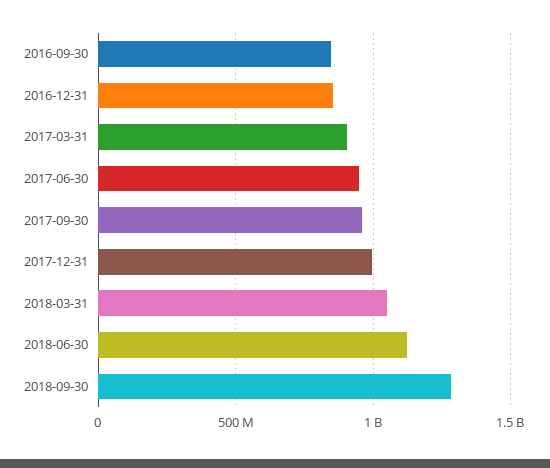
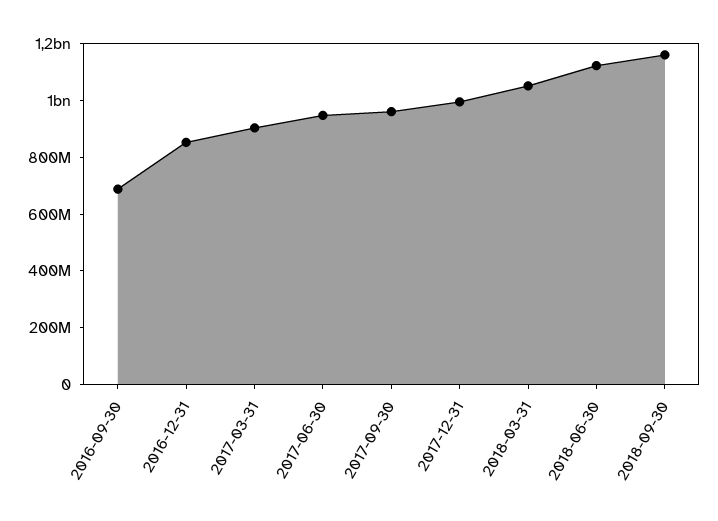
  {
-   "2016-09-30": 850000000,
+   "2016-09-30": 700000000,
    "2016-12-31": 850000000,
    "2017-03-31": 900000000,
    "2017-06-30": 950000000,
    "2017-09-30": 950000000,
    "2017-12-31": 1000000000,
    "2018-03-31": 1050000000,
    "2018-06-30": 1100000000,
-   "2018-09-30": 1300000000
+   "2018-09-30": 1150000000
  }

